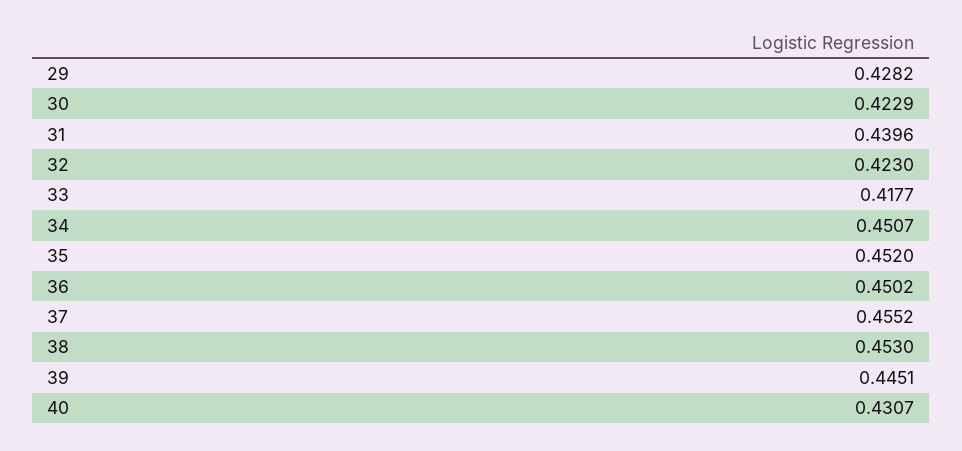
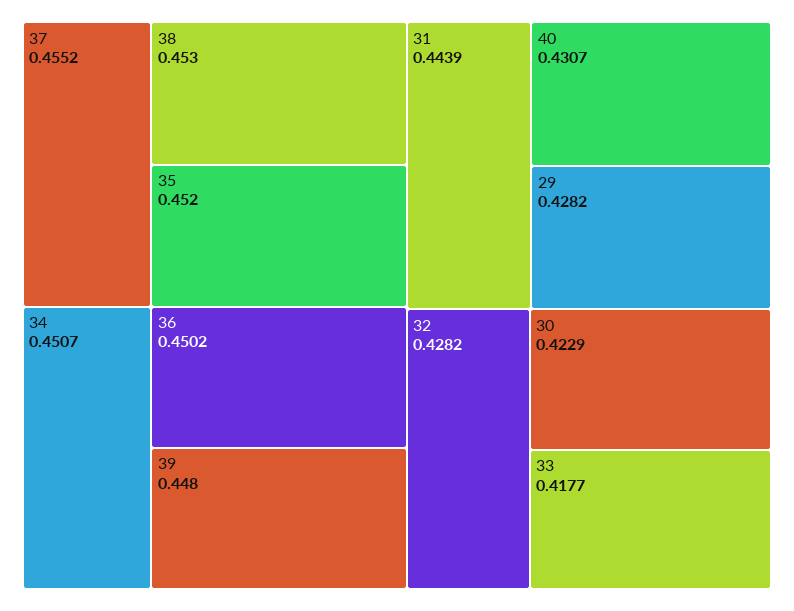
  {
    "29": 0.4282,
    "30": 0.4229,
-   "31": 0.4396,
+   "31": 0.4439,
-   "32": 0.423,
+   "32": 0.4282,
    "33": 0.4177,
    "34": 0.4507,
    "35": 0.452,
    "36": 0.4502,
    "37": 0.4552,
    "38": 0.453,
-   "39": 0.4451,
+   "39": 0.448,
    "40": 0.4307
  }

